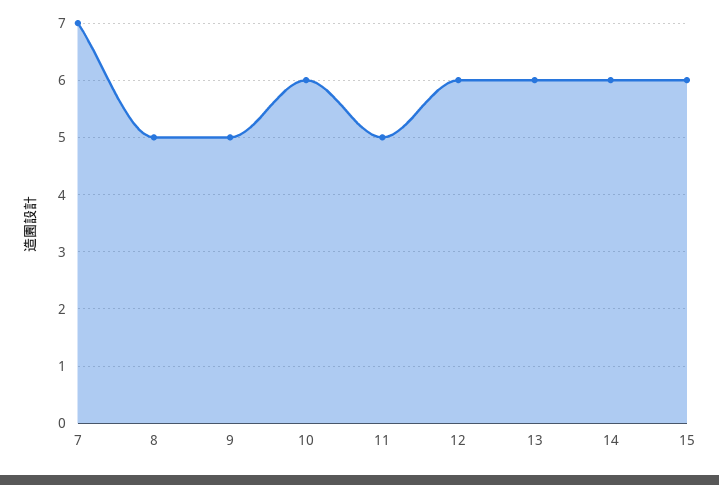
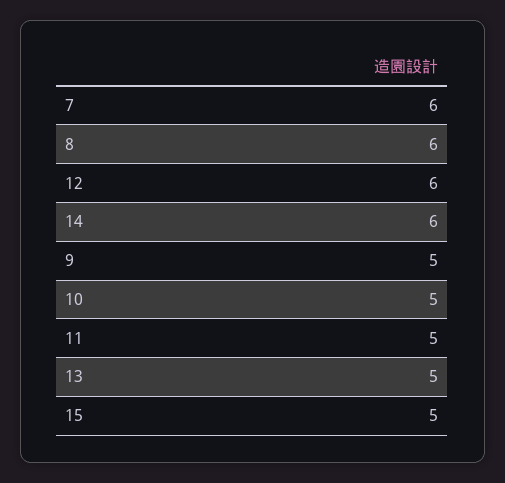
  {
-   "7": 7,
+   "7": 6,
-   "8": 5,
+   "8": 6,
    "9": 5,
-   "10": 6,
+   "10": 5,
    "11": 5,
    "12": 6,
-   "13": 6,
+   "13": 5,
    "14": 6,
-   "15": 6
+   "15": 5
  }

